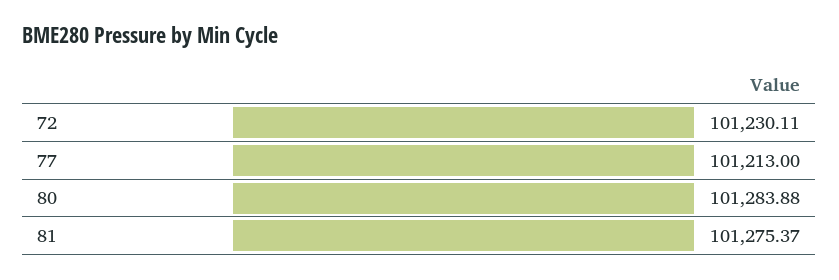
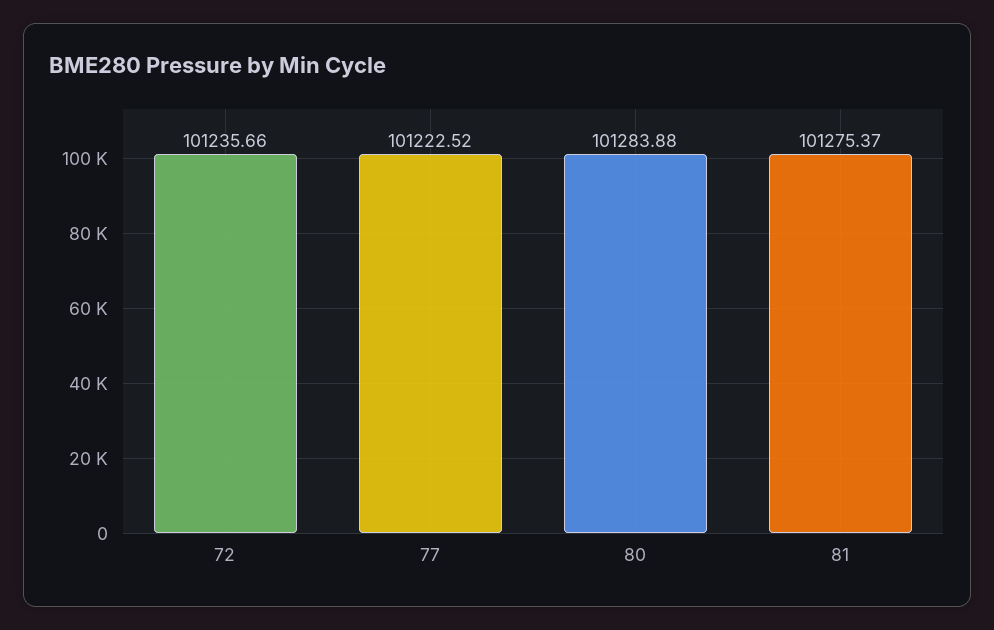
  {
-   "72": 101230.11,
+   "72": 101235.66,
-   "77": 101213,
+   "77": 101222.52,
    "80": 101283.88,
    "81": 101275.37
  }

